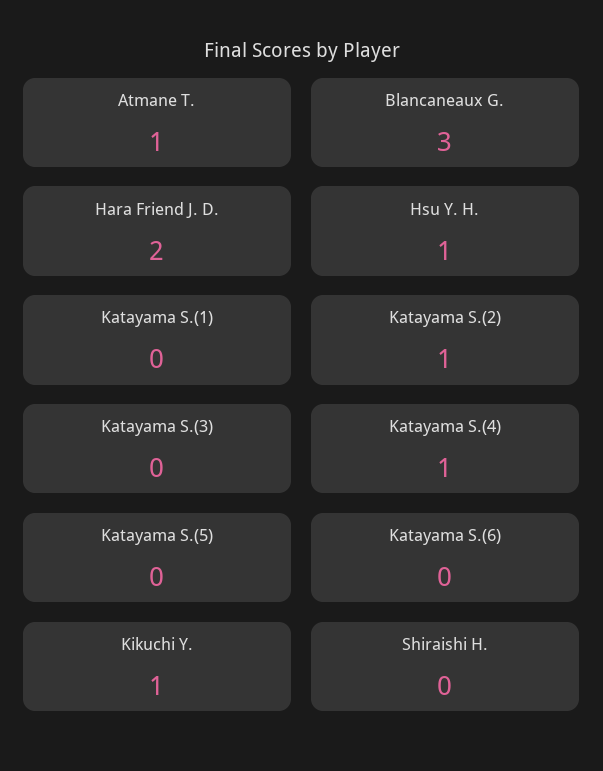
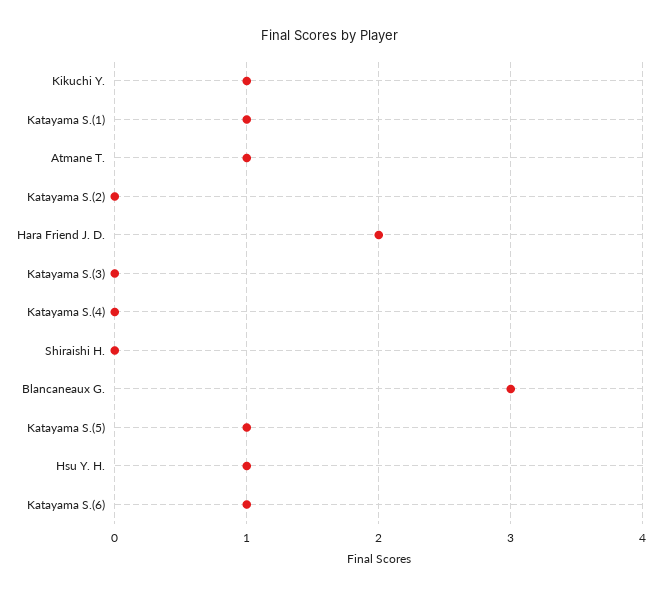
  {
    "Atmane T.": 1,
    "Blancaneaux G.": 3,
    "Hara Friend J. D.": 2,
    "Hsu Y. H.": 1,
-   "Katayama S.(1)": 0,
+   "Katayama S.(1)": 1,
-   "Katayama S.(2)": 1,
+   "Katayama S.(2)": 0,
    "Katayama S.(3)": 0,
-   "Katayama S.(4)": 1,
+   "Katayama S.(4)": 0,
-   "Katayama S.(5)": 0,
+   "Katayama S.(5)": 1,
-   "Katayama S.(6)": 0,
+   "Katayama S.(6)": 1,
    "Kikuchi Y.": 1,
    "Shiraishi H.": 0
  }

